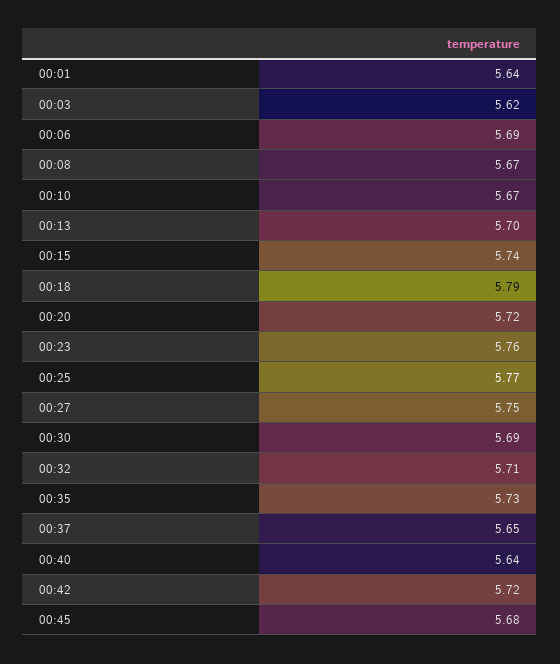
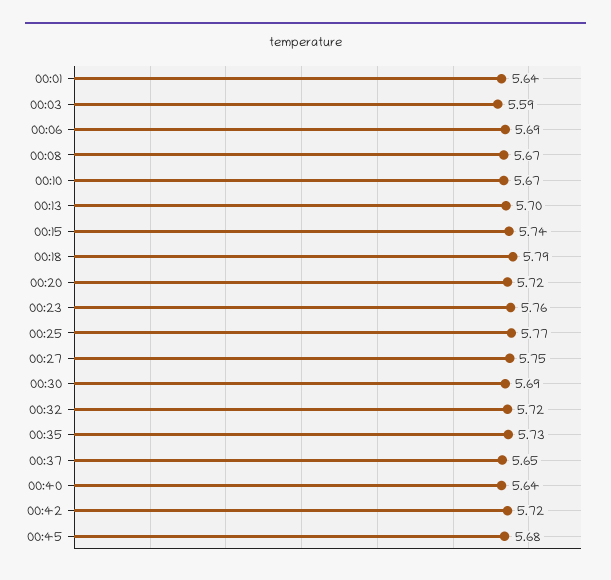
  {
    "00:01": 5.64,
-   "00:03": 5.62,
+   "00:03": 5.59,
    "00:06": 5.69,
    "00:08": 5.67,
    "00:10": 5.67,
    "00:13": 5.7,
    "00:15": 5.74,
    "00:18": 5.79,
    "00:20": 5.72,
    "00:23": 5.76,
    "00:25": 5.77,
    "00:27": 5.75,
    "00:30": 5.69,
-   "00:32": 5.71,
+   "00:32": 5.72,
    "00:35": 5.73,
    "00:37": 5.65,
    "00:40": 5.64,
    "00:42": 5.72,
    "00:45": 5.68
  }

